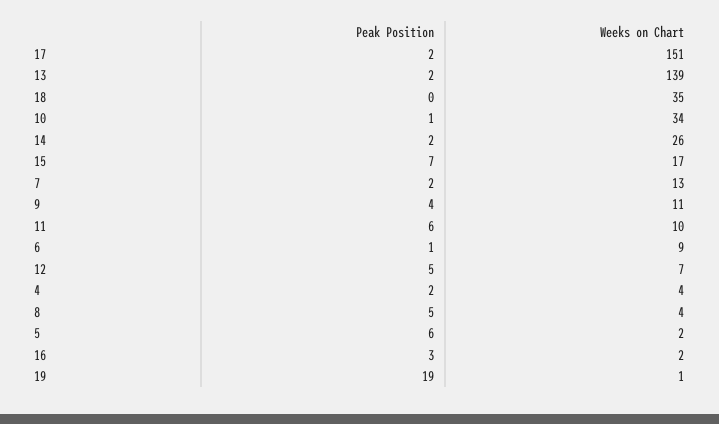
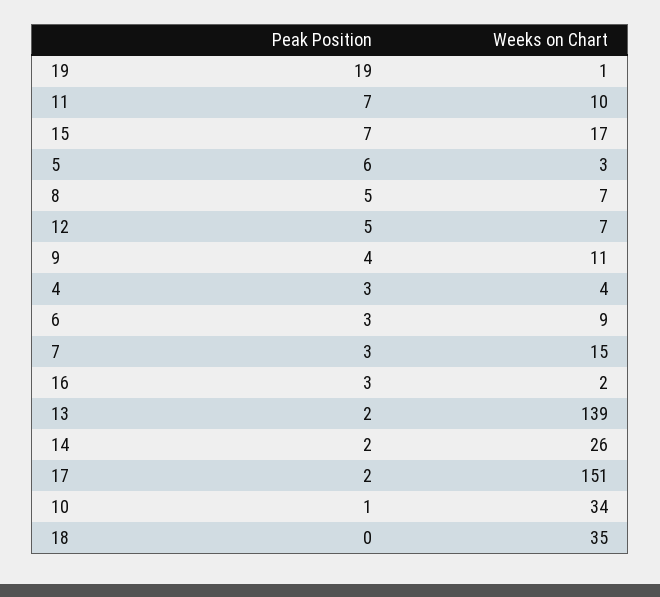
  {
    "Peak Position": {
      "17": 2,
      "13": 2,
      "18": 0,
      "10": 1,
      "14": 2,
      "15": 7,
-     "7": 2,
+     "7": 3,
      "9": 4,
-     "11": 6,
+     "11": 7,
-     "6": 1,
+     "6": 3,
      "12": 5,
-     "4": 2,
+     "4": 3,
      "8": 5,
      "5": 6,
      "16": 3,
      "19": 19
    },
    "Weeks on Chart": {
      "17": 151,
      "13": 139,
      "18": 35,
      "10": 34,
      "14": 26,
      "15": 17,
-     "7": 13,
+     "7": 15,
      "9": 11,
      "11": 10,
      "6": 9,
      "12": 7,
      "4": 4,
-     "8": 4,
+     "8": 7,
-     "5": 2,
+     "5": 3,
      "16": 2,
      "19": 1
    }
  }

